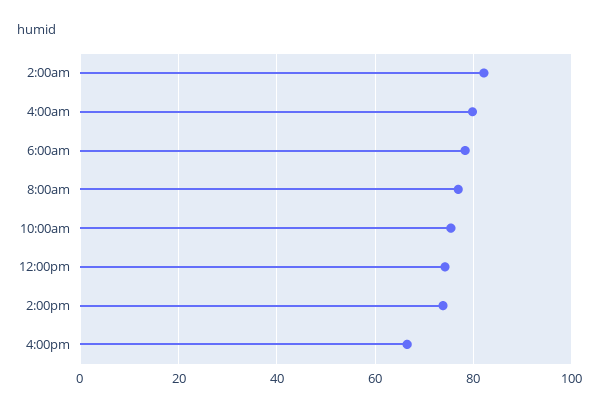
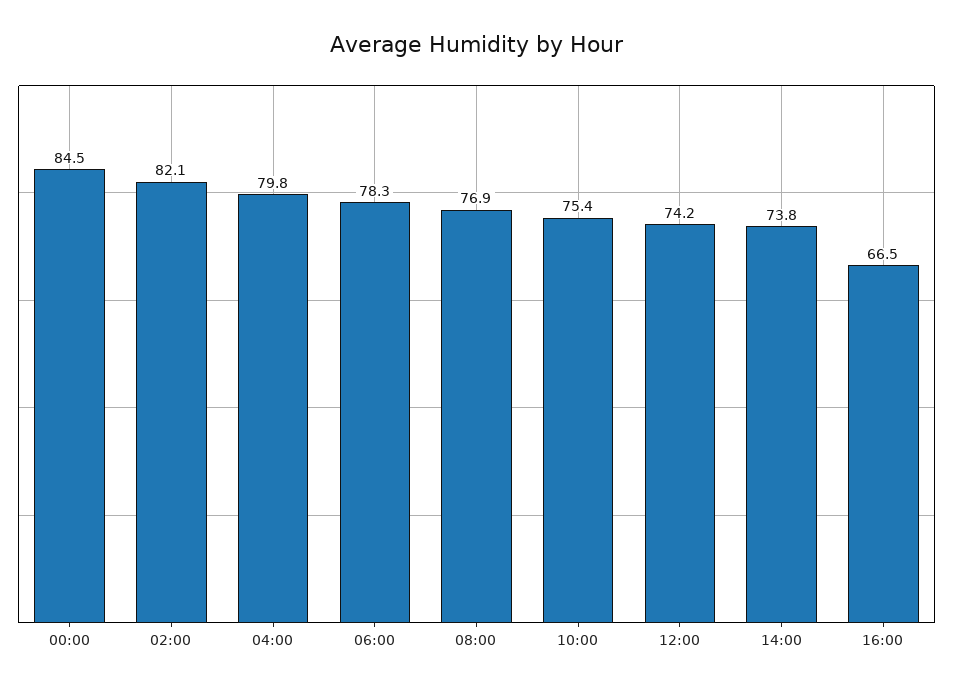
  {
    "2:00am": 82.1,
    "4:00am": 79.8,
    "6:00am": 78.3,
    "8:00am": 76.9,
    "10:00am": 75.4,
    "12:00pm": 74.2,
    "2:00pm": 73.8,
-   "4:00pm": 66.5
+   "4:00pm": 66.5,
+   "00:00": 84.5
  }

